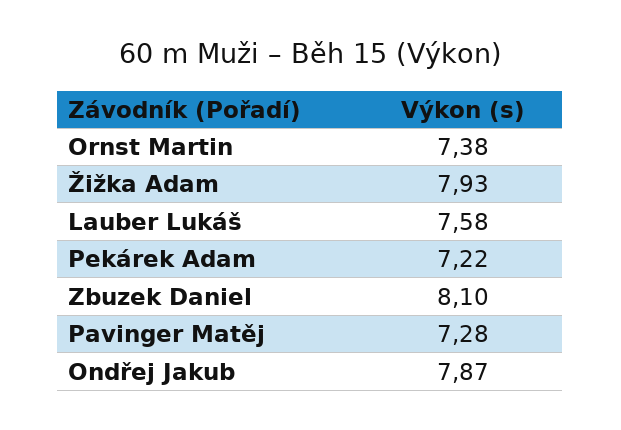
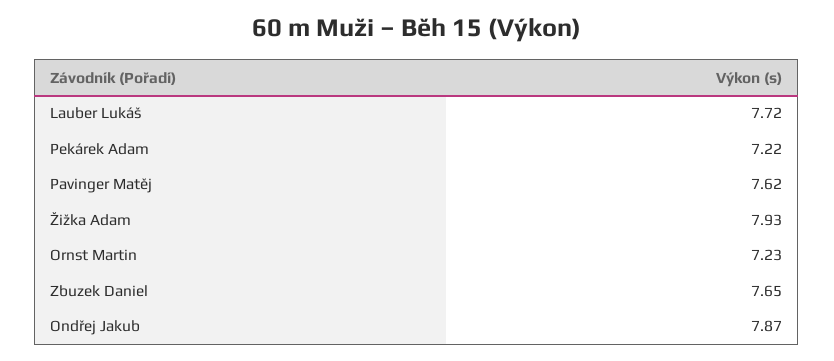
  {
-   "Ornst Martin": 7.38,
+   "Ornst Martin": 7.23,
    "Žižka Adam": 7.93,
-   "Lauber Lukáš": 7.58,
+   "Lauber Lukáš": 7.72,
    "Pekárek Adam": 7.22,
-   "Zbuzek Daniel": 8.1,
+   "Zbuzek Daniel": 7.65,
-   "Pavinger Matěj": 7.28,
+   "Pavinger Matěj": 7.62,
    "Ondřej Jakub": 7.87
  }

